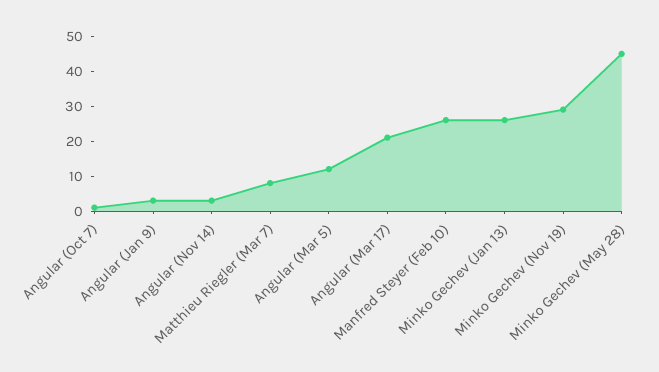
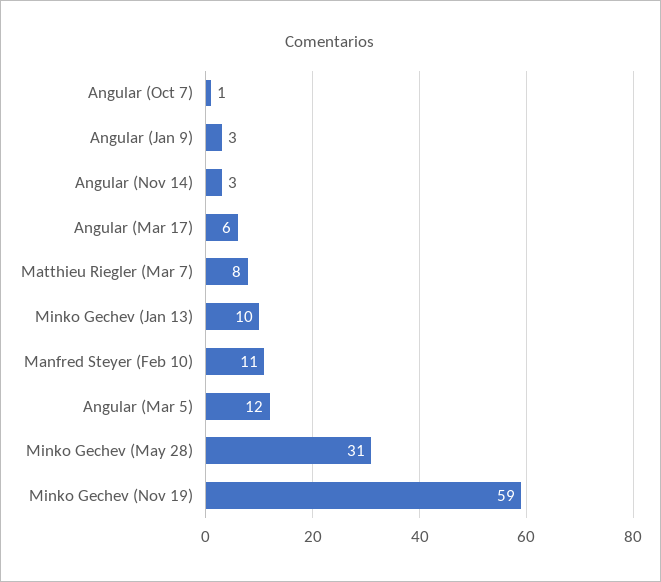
  {
    "Angular (Oct 7)": 1,
    "Angular (Jan 9)": 3,
    "Angular (Nov 14)": 3,
    "Matthieu Riegler (Mar 7)": 8,
    "Angular (Mar 5)": 12,
-   "Angular (Mar 17)": 20,
+   "Angular (Mar 17)": 6,
-   "Manfred Steyer (Feb 10)": 25,
+   "Manfred Steyer (Feb 10)": 11,
-   "Minko Gechev (Jan 13)": 25,
+   "Minko Gechev (Jan 13)": 10,
-   "Minko Gechev (Nov 19)": 30,
+   "Minko Gechev (Nov 19)": 59,
-   "Minko Gechev (May 28)": 45
+   "Minko Gechev (May 28)": 31
  }

